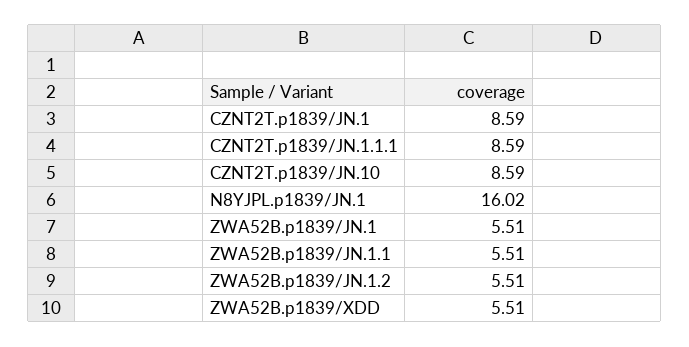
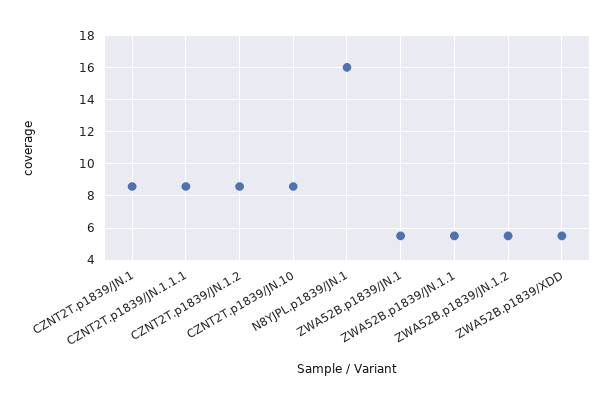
  {
    "CZNT2T.p1839/JN.1": 8.59,
    "CZNT2T.p1839/JN.1.1.1": 8.59,
    "CZNT2T.p1839/JN.10": 8.59,
    "N8YJPL.p1839/JN.1": 16.02,
    "ZWA52B.p1839/JN.1": 5.51,
    "ZWA52B.p1839/JN.1.1": 5.51,
    "ZWA52B.p1839/JN.1.2": 5.51,
-   "ZWA52B.p1839/XDD": 5.51
+   "ZWA52B.p1839/XDD": 5.51,
+   "CZNT2T.p1839/JN.1.2": 8.5
  }

